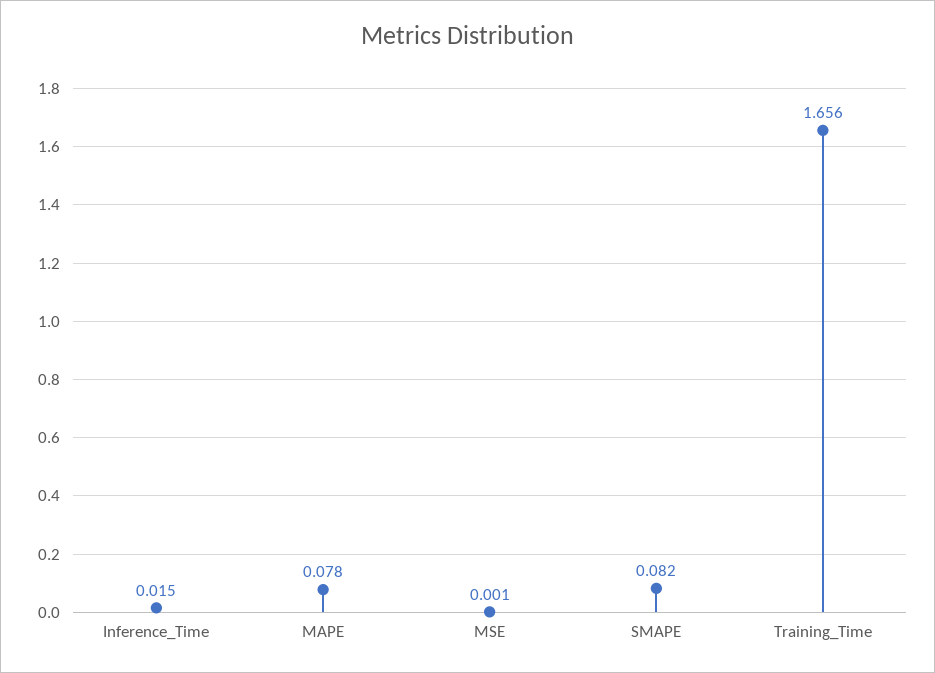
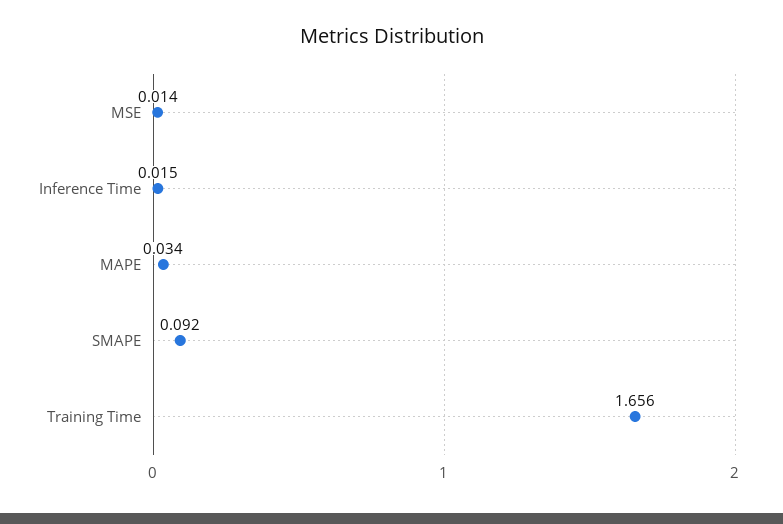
  {
    "Inference_Time": 0.015,
-   "MAPE": 0.078,
+   "MAPE": 0.034,
-   "MSE": 0.001,
+   "MSE": 0.014,
-   "SMAPE": 0.082,
+   "SMAPE": 0.092,
    "Training_Time": 1.656
  }

